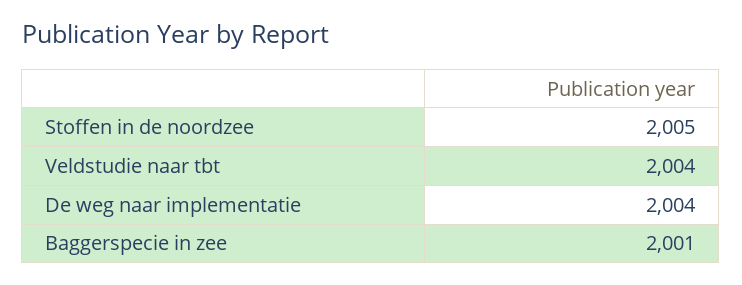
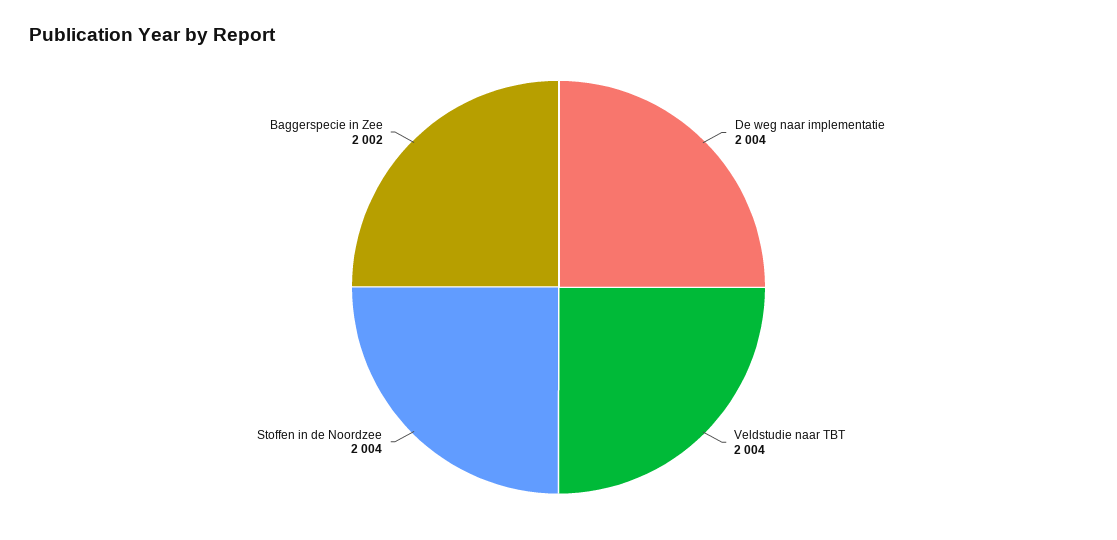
  {
-   "Stoffen in de noordzee": 2005,
+   "Stoffen in de noordzee": 2004,
    "Veldstudie naar tbt": 2004,
    "De weg naar implementatie": 2004,
-   "Baggerspecie in zee": 2001
+   "Baggerspecie in zee": 2002
  }

